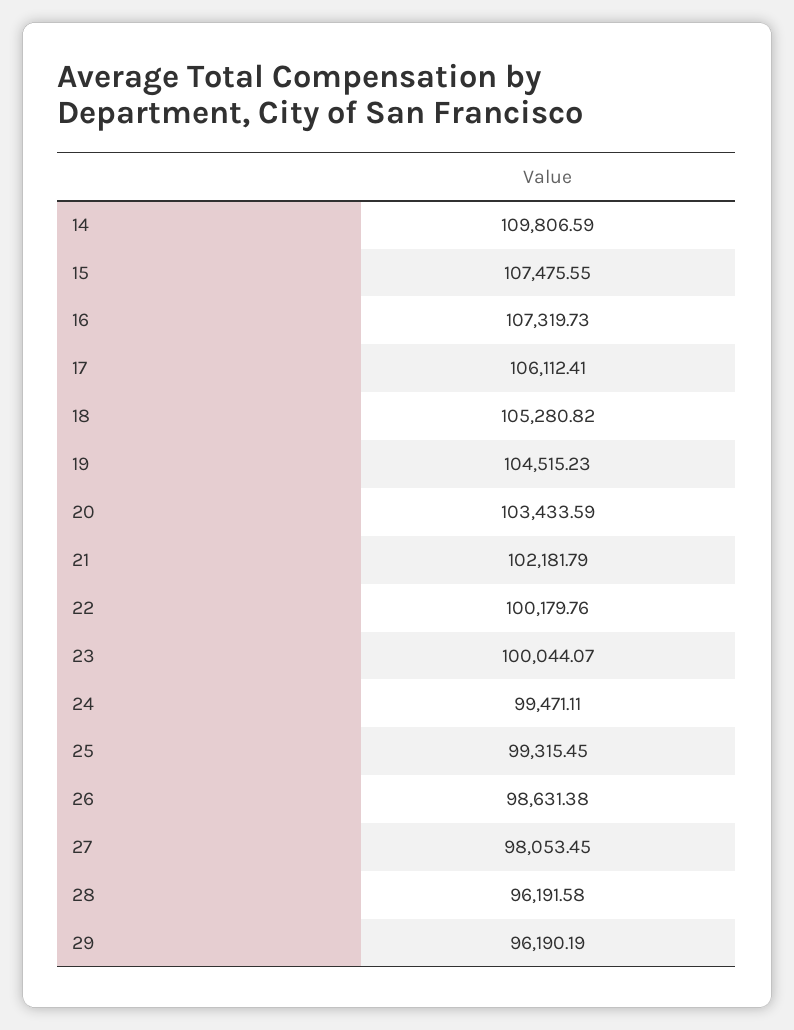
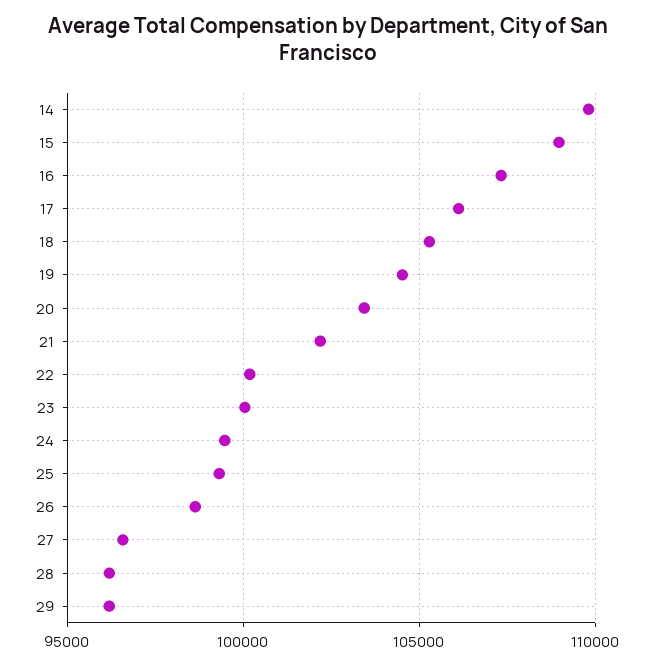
  {
    "14": 109806.59,
-   "15": 107475.55,
+   "15": 109000,
    "16": 107319.73,
    "17": 106112.41,
    "18": 105280.82,
    "19": 104515.23,
    "20": 103433.59,
    "21": 102181.79,
    "22": 100179.76,
    "23": 100044.07,
    "24": 99471.11,
    "25": 99315.45,
    "26": 98631.38,
-   "27": 98053.45,
+   "27": 96500,
    "28": 96191.58,
    "29": 96190.19
  }

